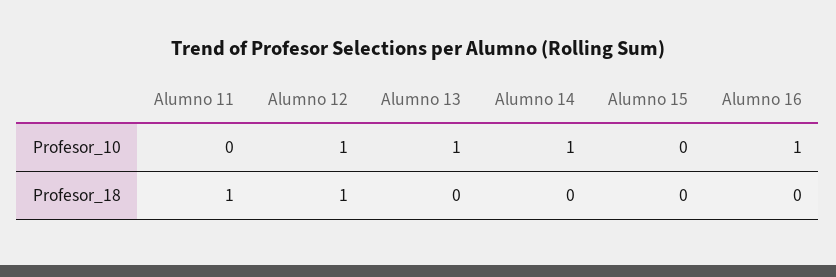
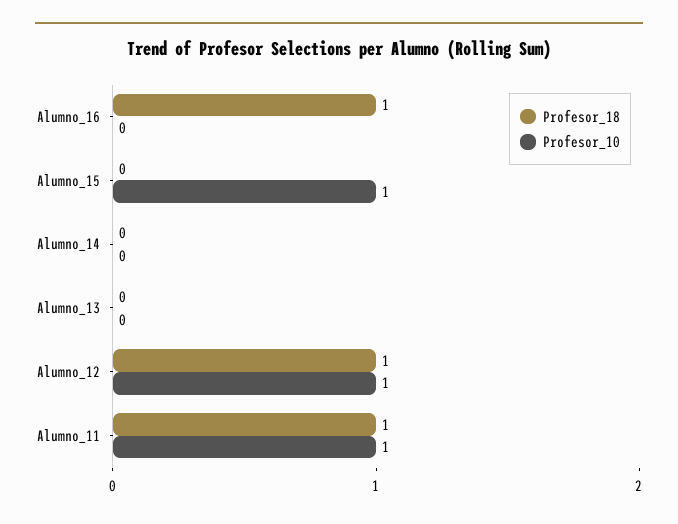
  {
    "Profesor_10": {
-     "Alumno 11": 0,
+     "Alumno 11": 1,
      "Alumno 12": 1,
-     "Alumno 13": 1,
+     "Alumno 13": 0,
-     "Alumno 14": 1,
+     "Alumno 14": 0,
-     "Alumno 15": 0,
+     "Alumno 15": 1,
-     "Alumno 16": 1
+     "Alumno 16": 0
    },
    "Profesor_18": {
      "Alumno 11": 1,
      "Alumno 12": 1,
      "Alumno 13": 0,
      "Alumno 14": 0,
      "Alumno 15": 0,
-     "Alumno 16": 0
+     "Alumno 16": 1
    }
  }

